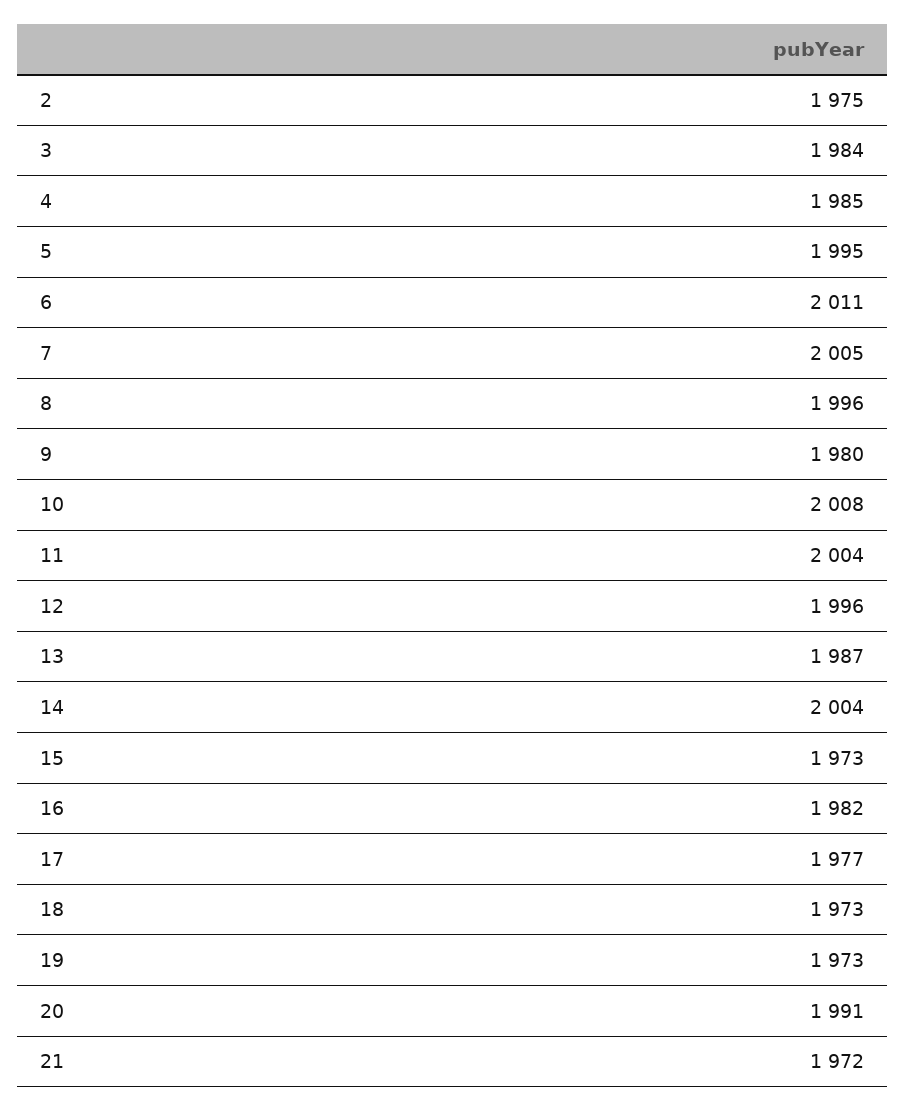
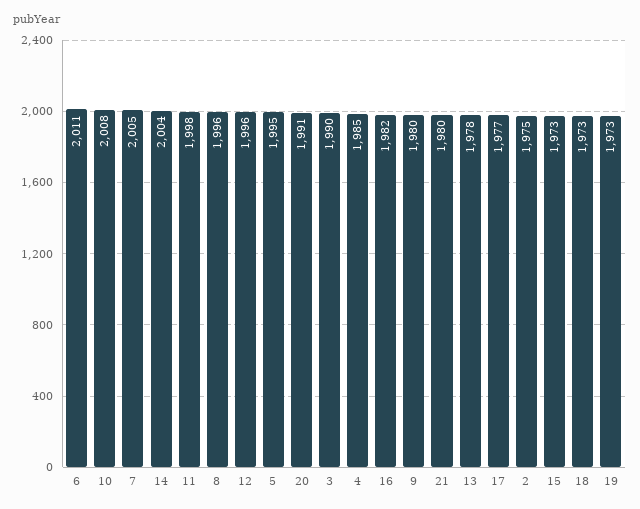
  {
    "2": 1975,
-   "3": 1984,
+   "3": 1990,
    "4": 1985,
    "5": 1995,
    "6": 2011,
    "7": 2005,
    "8": 1996,
    "9": 1980,
    "10": 2008,
-   "11": 2004,
+   "11": 1998,
    "12": 1996,
-   "13": 1987,
+   "13": 1978,
    "14": 2004,
    "15": 1973,
    "16": 1982,
    "17": 1977,
    "18": 1973,
    "19": 1973,
    "20": 1991,
-   "21": 1972
+   "21": 1980
  }

